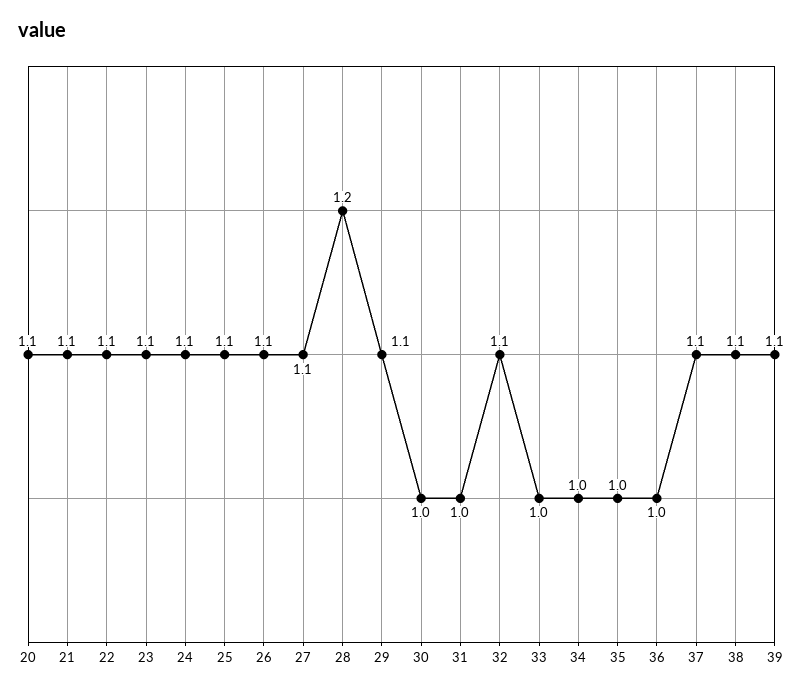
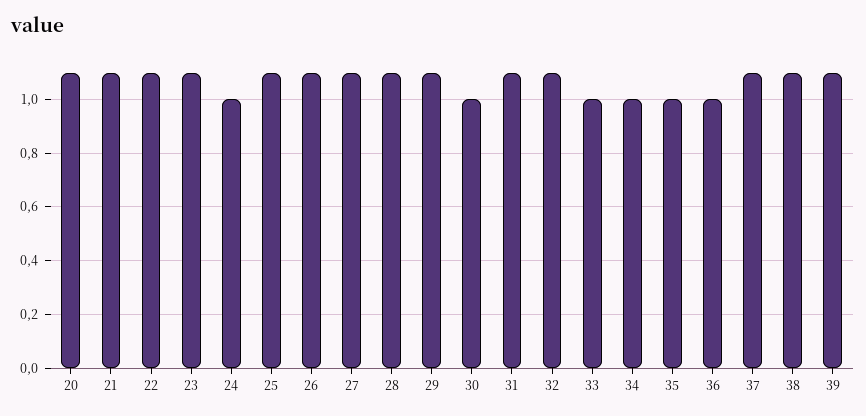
  {
    "20": 1.1,
    "21": 1.1,
    "22": 1.1,
    "23": 1.1,
-   "24": 1.1,
+   "24": 1,
    "25": 1.1,
    "26": 1.1,
    "27": 1.1,
-   "28": 1.2,
+   "28": 1.1,
    "29": 1.1,
    "30": 1,
-   "31": 1,
+   "31": 1.1,
    "32": 1.1,
    "33": 1,
    "34": 1,
    "35": 1,
    "36": 1,
    "37": 1.1,
    "38": 1.1,
    "39": 1.1
  }

